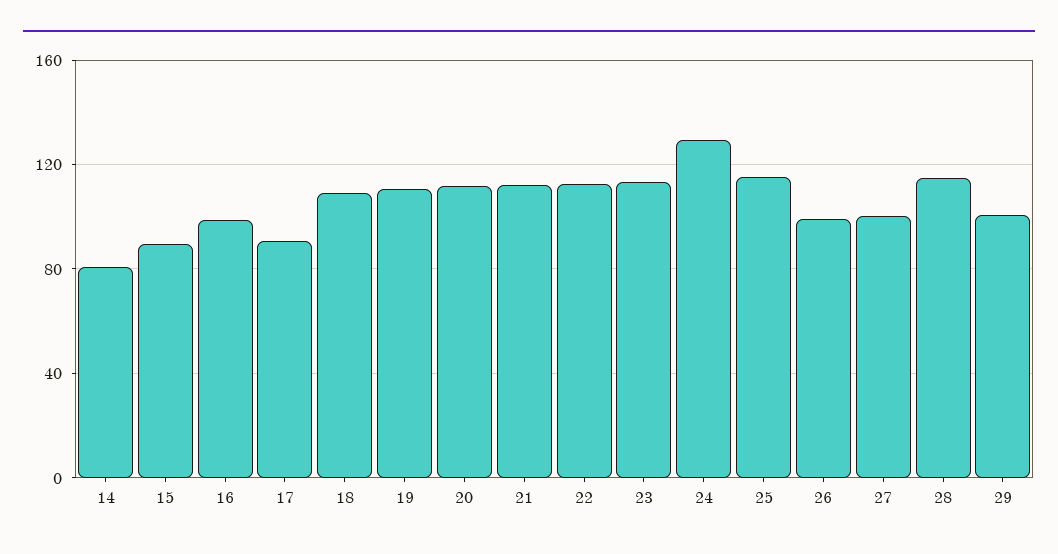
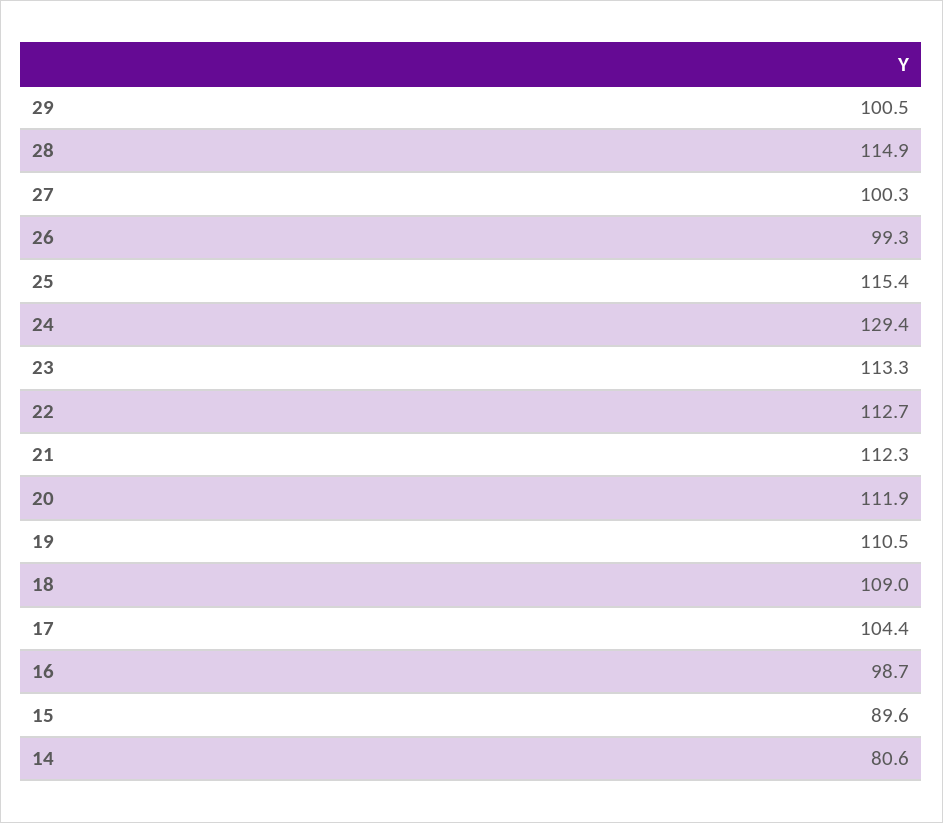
  {
    "14": 80.6,
    "15": 89.6,
    "16": 98.7,
-   "17": 90,
+   "17": 104.4,
    "18": 109,
    "19": 110.5,
    "20": 111.9,
    "21": 112.3,
    "22": 112.7,
    "23": 113.3,
    "24": 129.4,
    "25": 115.4,
    "26": 99.3,
    "27": 100.3,
    "28": 114.9,
    "29": 100.5
  }

